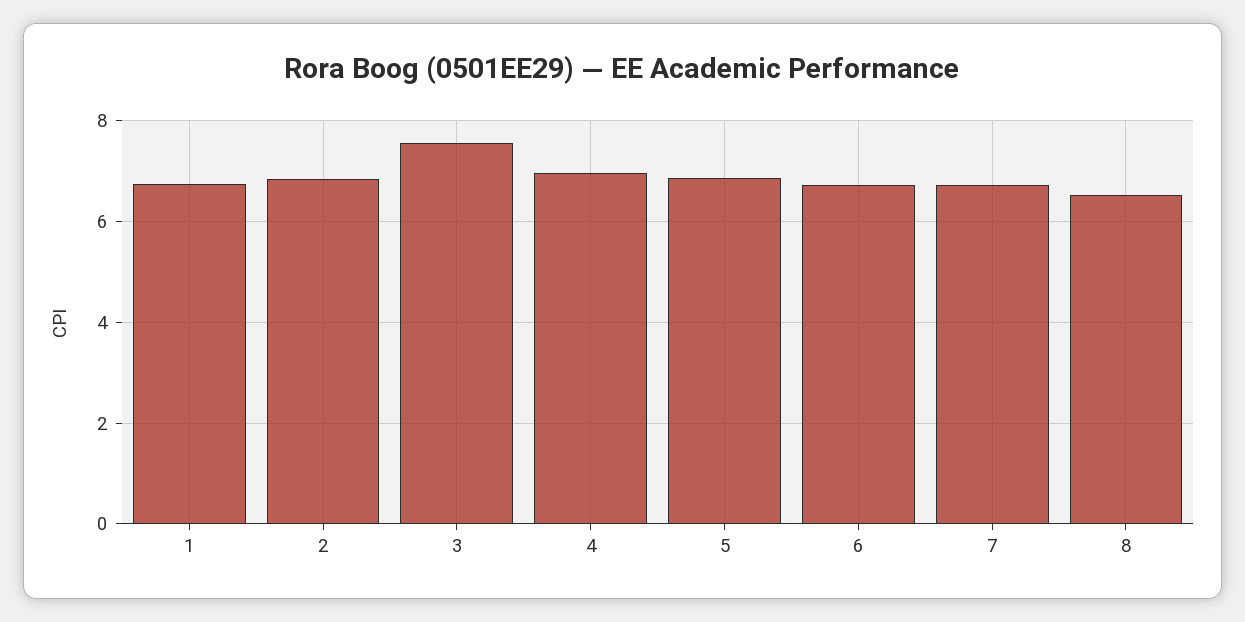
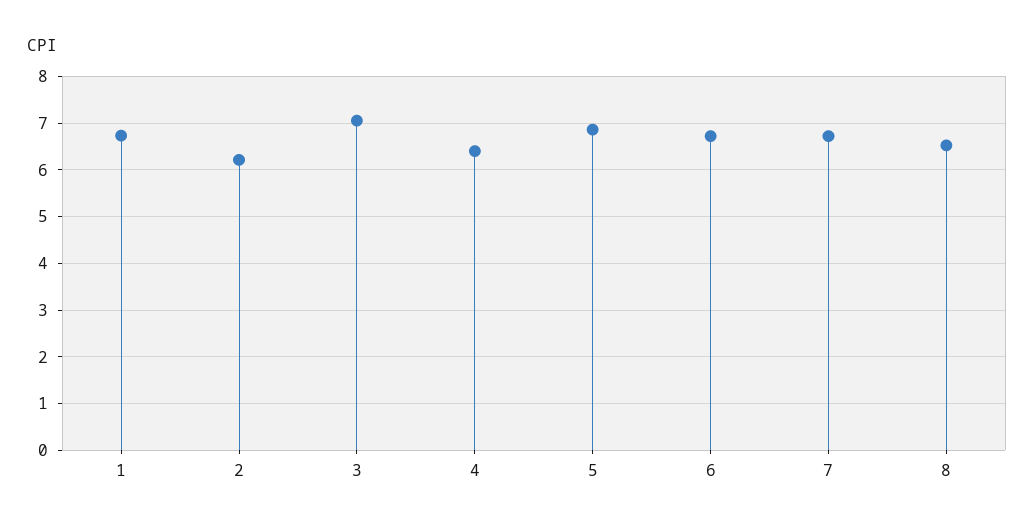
  {
    "1": 6.8,
-   "2": 6.8,
+   "2": 6.2,
-   "3": 7.6,
+   "3": 7,
-   "4": 7,
+   "4": 6.4,
    "5": 6.8,
    "6": 6.8,
    "7": 6.8,
    "8": 6.6
  }

